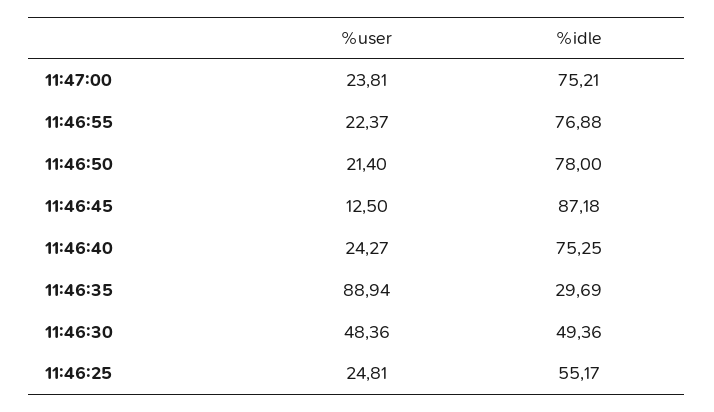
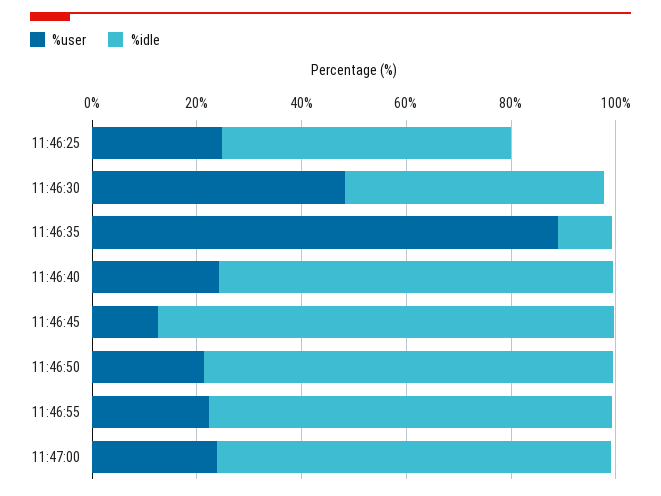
  {
    "%user": {
      "11:47:00": 23.81,
      "11:46:55": 22.37,
      "11:46:50": 21.4,
      "11:46:45": 12.5,
      "11:46:40": 24.27,
      "11:46:35": 88.94,
      "11:46:30": 48.36,
      "11:46:25": 24.81
    },
    "%idle": {
      "11:47:00": 75.21,
      "11:46:55": 76.88,
      "11:46:50": 78,
      "11:46:45": 87.18,
      "11:46:40": 75.25,
-     "11:46:35": 29.69,
+     "11:46:35": 10,
      "11:46:30": 49.36,
      "11:46:25": 55.17
    }
  }

